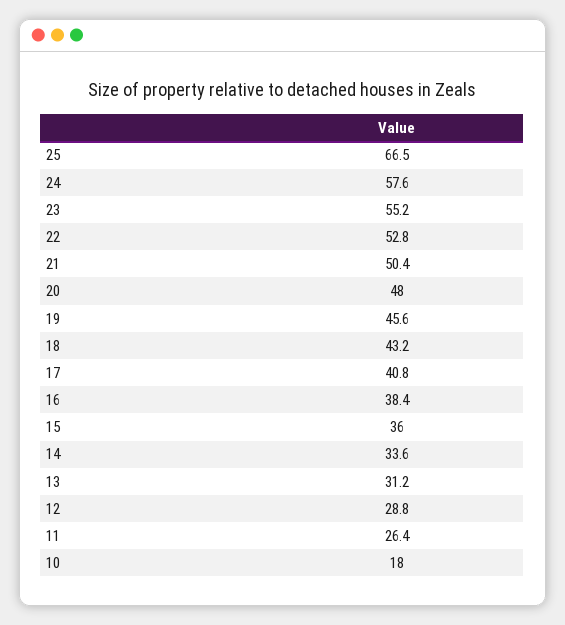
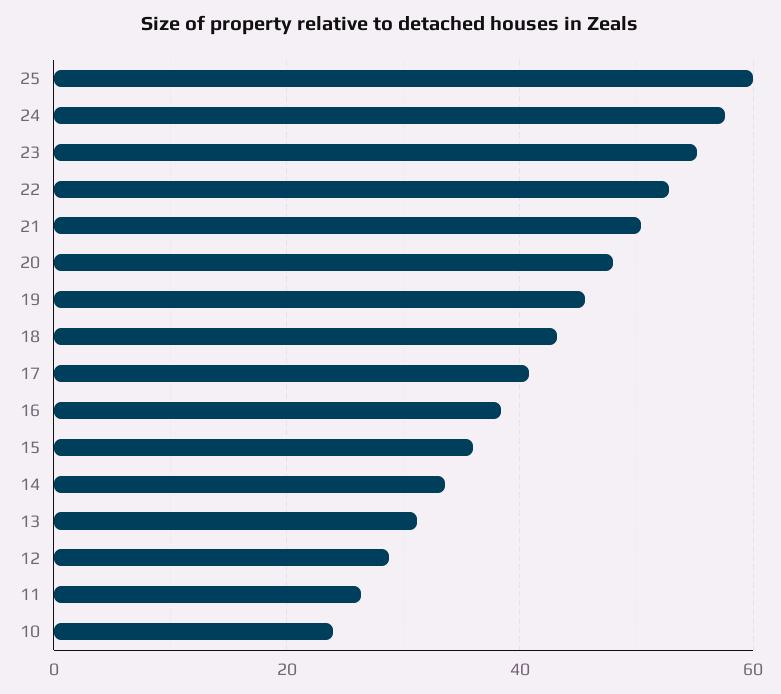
  {
-   "25": 66.5,
+   "25": 60,
    "24": 57.6,
    "23": 55.2,
    "22": 52.8,
    "21": 50.4,
    "20": 48,
    "19": 45.6,
    "18": 43.2,
    "17": 40.8,
    "16": 38.4,
    "15": 36,
    "14": 33.6,
    "13": 31.2,
    "12": 28.8,
    "11": 26.4,
-   "10": 18
+   "10": 24
  }

